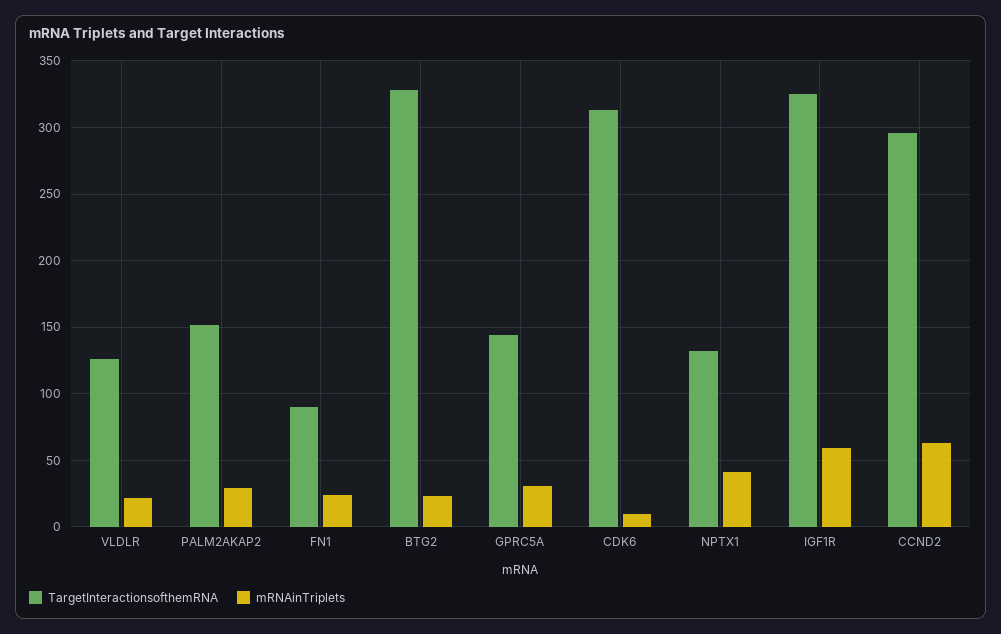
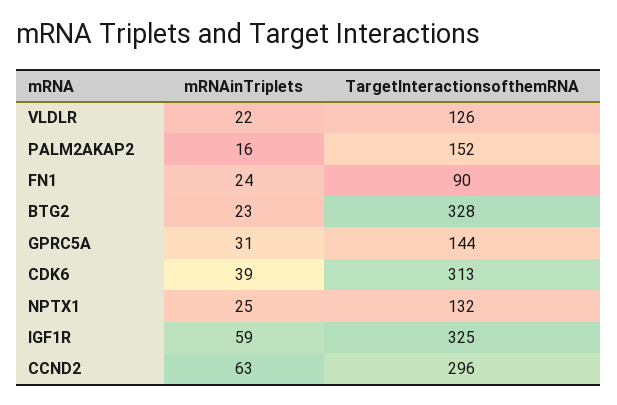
  {
    "TargetInteractionsofthemRNA": {
      "VLDLR": 126,
      "PALM2AKAP2": 152,
      "FN1": 90,
      "BTG2": 328,
      "GPRC5A": 144,
      "CDK6": 313,
      "NPTX1": 132,
      "IGF1R": 325,
      "CCND2": 296
    },
    "mRNAinTriplets": {
      "VLDLR": 22,
-     "PALM2AKAP2": 30,
+     "PALM2AKAP2": 16,
      "FN1": 24,
      "BTG2": 23,
      "GPRC5A": 31,
-     "CDK6": 10,
+     "CDK6": 39,
-     "NPTX1": 40,
+     "NPTX1": 25,
      "IGF1R": 59,
      "CCND2": 63
    }
  }

